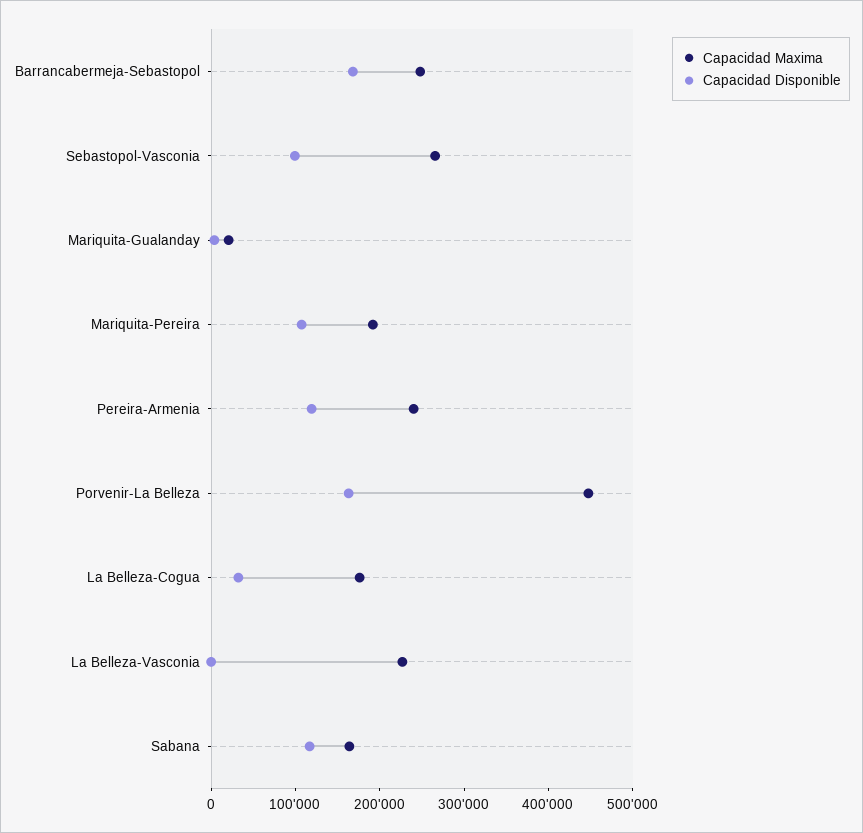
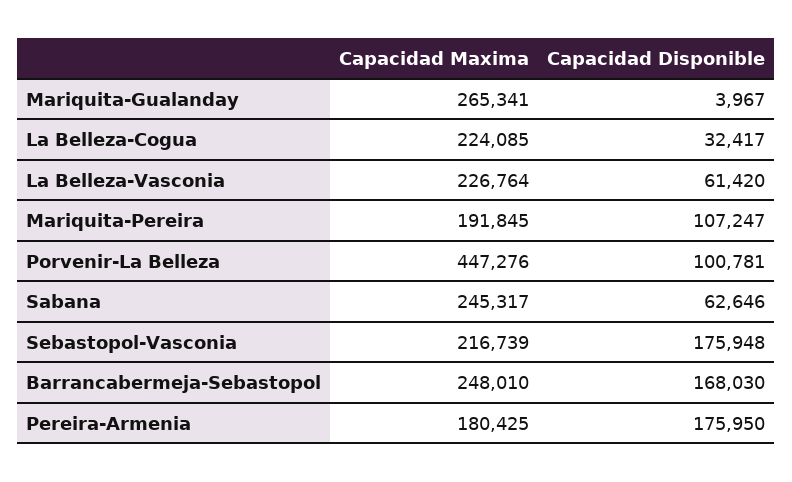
  {
    "Capacidad Maxima": {
      "Barrancabermeja-Sebastopol": 248010,
-     "Sebastopol-Vasconia": 260000,
+     "Sebastopol-Vasconia": 216739,
-     "Mariquita-Gualanday": 20000,
+     "Mariquita-Gualanday": 265341,
      "Mariquita-Pereira": 191845,
-     "Pereira-Armenia": 240000,
+     "Pereira-Armenia": 180425,
      "Porvenir-La Belleza": 447276,
-     "La Belleza-Cogua": 180000,
+     "La Belleza-Cogua": 224085,
      "La Belleza-Vasconia": 226764,
-     "Sabana": 160000
+     "Sabana": 245317
    },
    "Capacidad Disponible": {
      "Barrancabermeja-Sebastopol": 168030,
-     "Sebastopol-Vasconia": 100000,
+     "Sebastopol-Vasconia": 175948,
      "Mariquita-Gualanday": 3967,
      "Mariquita-Pereira": 107247,
-     "Pereira-Armenia": 120000,
+     "Pereira-Armenia": 175950,
-     "Porvenir-La Belleza": 160000,
+     "Porvenir-La Belleza": 100781,
      "La Belleza-Cogua": 32417,
-     "La Belleza-Vasconia": 0,
+     "La Belleza-Vasconia": 61420,
-     "Sabana": 120000
+     "Sabana": 62646
    }
  }

